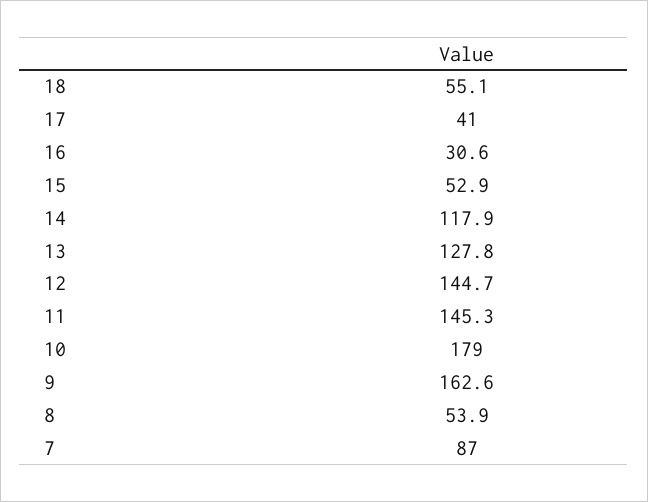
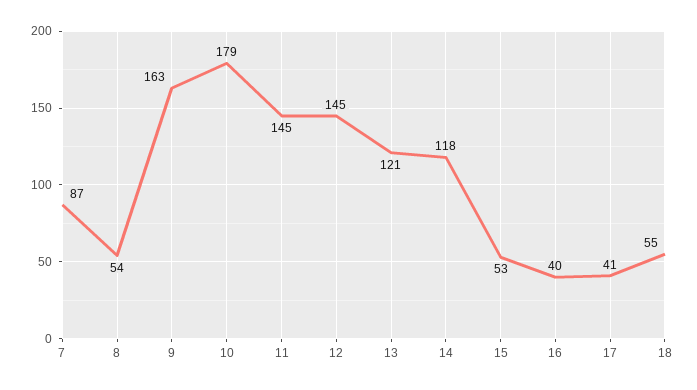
  {
    "18": 55.1,
    "17": 41,
-   "16": 30.6,
+   "16": 40,
    "15": 52.9,
    "14": 117.9,
-   "13": 127.8,
+   "13": 121,
    "12": 144.7,
    "11": 145.3,
    "10": 179,
    "9": 162.6,
    "8": 53.9,
    "7": 87
  }

